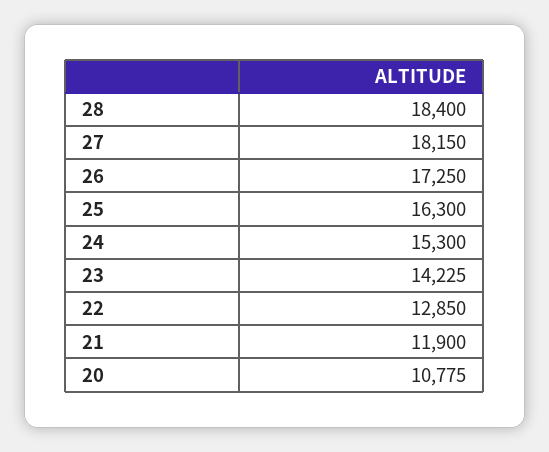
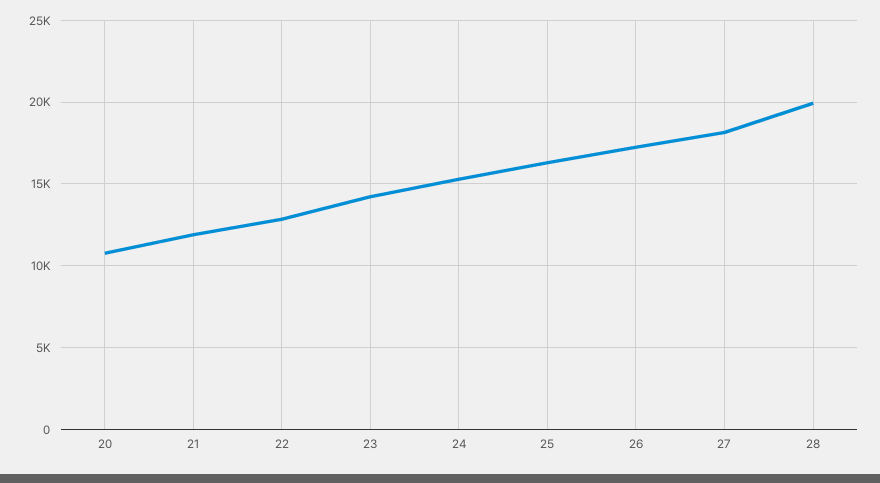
  {
-   "28": 18400,
+   "28": 20000,
    "27": 18150,
    "26": 17250,
    "25": 16300,
    "24": 15300,
    "23": 14225,
    "22": 12850,
    "21": 11900,
    "20": 10775
  }

